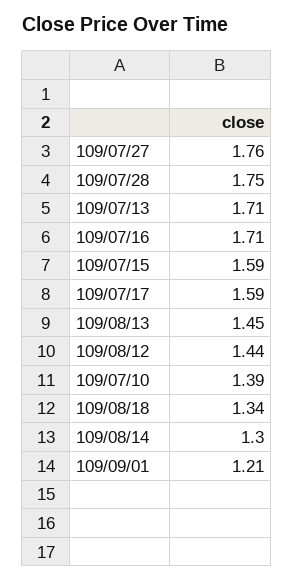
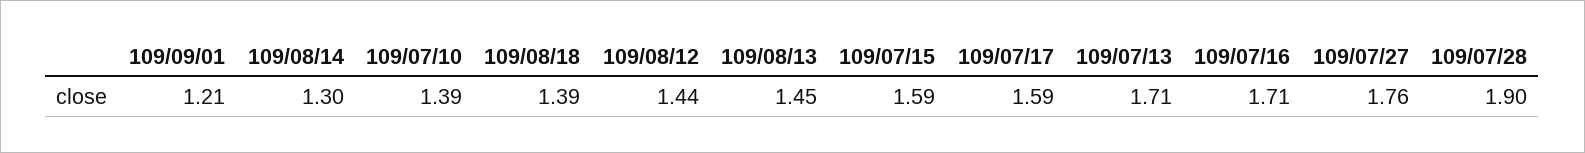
  {
    "109/07/27": 1.76,
-   "109/07/28": 1.75,
+   "109/07/28": 1.9,
    "109/07/13": 1.71,
    "109/07/16": 1.71,
    "109/07/15": 1.59,
    "109/07/17": 1.59,
    "109/08/13": 1.45,
    "109/08/12": 1.44,
    "109/07/10": 1.39,
-   "109/08/18": 1.34,
+   "109/08/18": 1.39,
    "109/08/14": 1.3,
    "109/09/01": 1.21
  }

